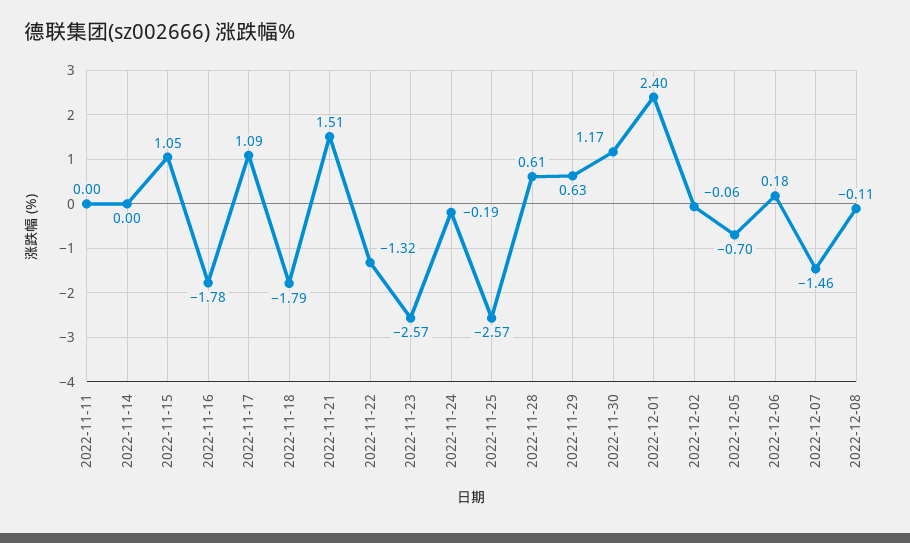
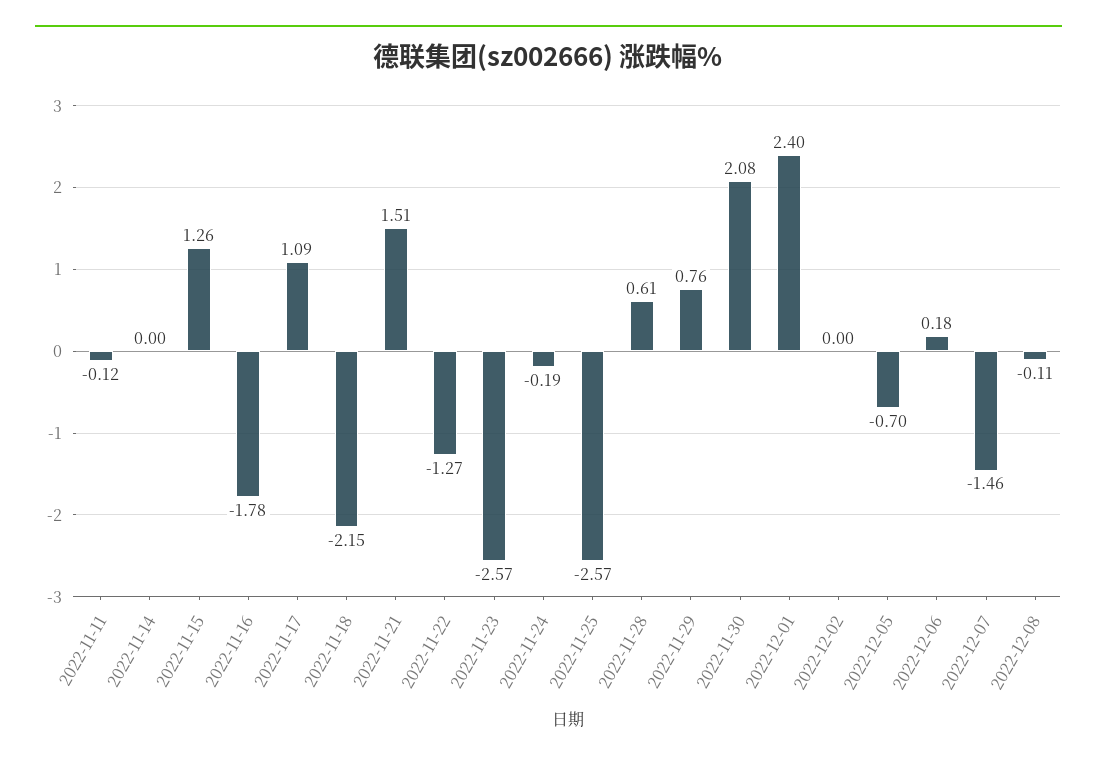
  {
-   "2022-11-11": 0,
+   "2022-11-11": -0.12,
    "2022-11-14": 0,
-   "2022-11-15": 1.05,
+   "2022-11-15": 1.26,
    "2022-11-16": -1.78,
    "2022-11-17": 1.09,
-   "2022-11-18": -1.79,
+   "2022-11-18": -2.15,
    "2022-11-21": 1.51,
-   "2022-11-22": -1.32,
+   "2022-11-22": -1.27,
    "2022-11-23": -2.57,
    "2022-11-24": -0.19,
    "2022-11-25": -2.57,
    "2022-11-28": 0.61,
-   "2022-11-29": 0.63,
+   "2022-11-29": 0.76,
-   "2022-11-30": 1.17,
+   "2022-11-30": 2.08,
    "2022-12-01": 2.4,
-   "2022-12-02": -0.06,
+   "2022-12-02": 0,
    "2022-12-05": -0.7,
    "2022-12-06": 0.18,
    "2022-12-07": -1.46,
    "2022-12-08": -0.11
  }

